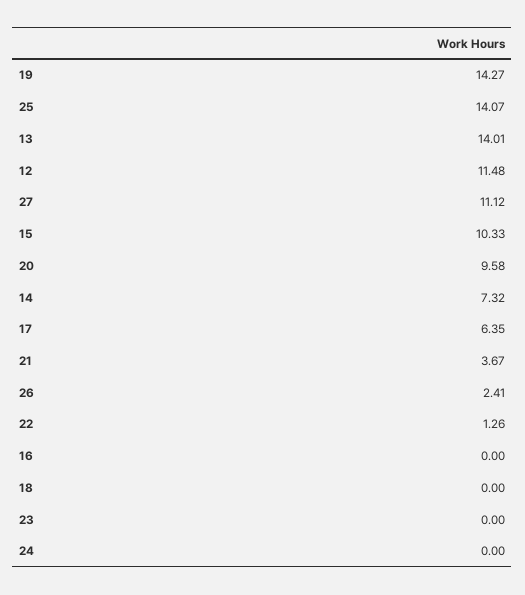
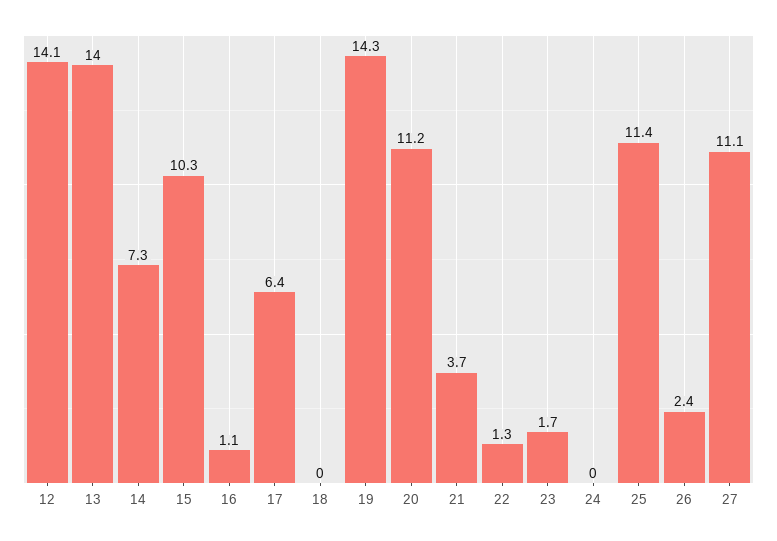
  {
    "19": 14.27,
-   "25": 14.07,
+   "25": 11.4,
    "13": 14.01,
-   "12": 11.48,
+   "12": 14.1,
    "27": 11.12,
    "15": 10.33,
-   "20": 9.58,
+   "20": 11.2,
    "14": 7.32,
    "17": 6.35,
    "21": 3.67,
    "26": 2.41,
    "22": 1.26,
-   "16": 0,
+   "16": 1.1,
    "18": 0,
-   "23": 0,
+   "23": 1.7,
    "24": 0
  }

